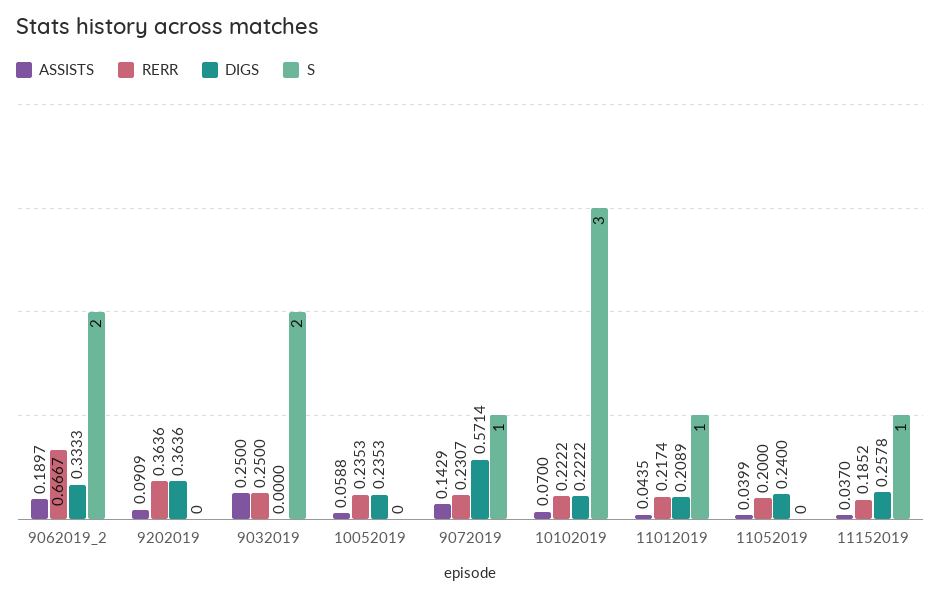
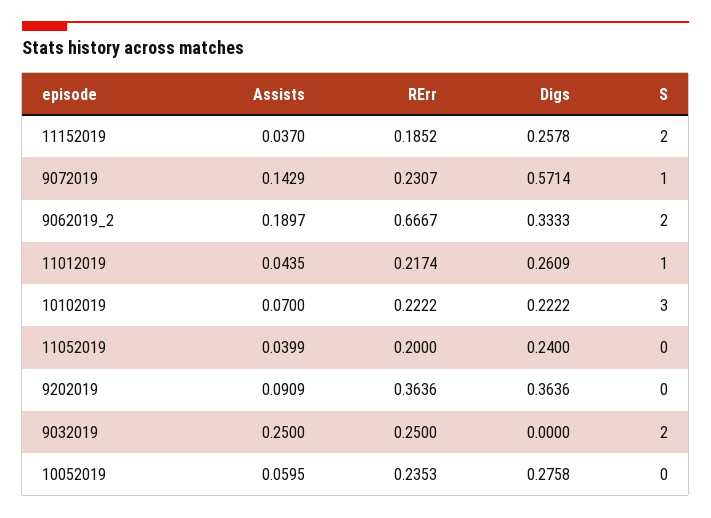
  {
    "ASSISTS": {
      "9062019_2": 0.1897,
      "9202019": 0.0909,
      "9032019": 0.25,
-     "10052019": 0.0588,
+     "10052019": 0.0595,
      "9072019": 0.1429,
      "10102019": 0.07,
      "11012019": 0.0435,
      "11052019": 0.0399,
      "11152019": 0.037
    },
    "RERR": {
      "9062019_2": 0.6667,
      "9202019": 0.3636,
      "9032019": 0.25,
      "10052019": 0.2353,
      "9072019": 0.2307,
      "10102019": 0.2222,
      "11012019": 0.2174,
      "11052019": 0.2,
      "11152019": 0.1852
    },
    "DIGS": {
      "9062019_2": 0.3333,
      "9202019": 0.3636,
      "9032019": 0,
-     "10052019": 0.2353,
+     "10052019": 0.2758,
      "9072019": 0.5714,
      "10102019": 0.2222,
-     "11012019": 0.2089,
+     "11012019": 0.2609,
      "11052019": 0.24,
      "11152019": 0.2578
    },
    "S": {
      "9062019_2": 2,
      "9202019": 0,
      "9032019": 2,
      "10052019": 0,
      "9072019": 1,
      "10102019": 3,
      "11012019": 1,
      "11052019": 0,
-     "11152019": 1
+     "11152019": 2
    }
  }

